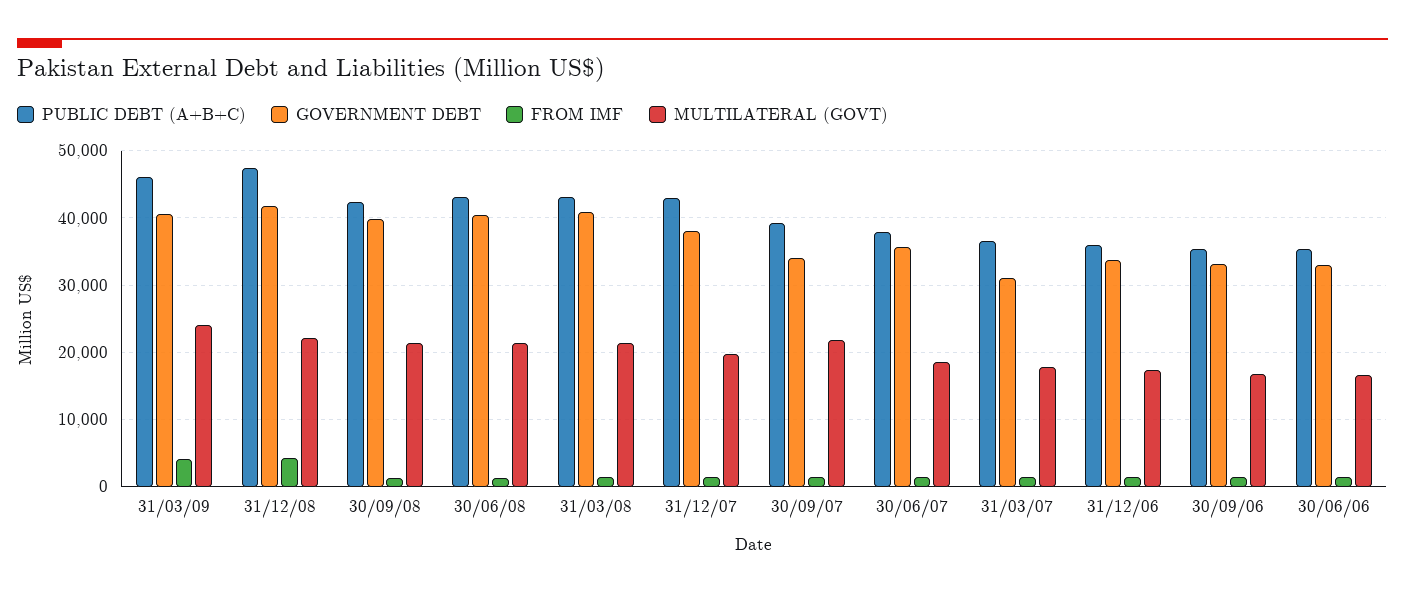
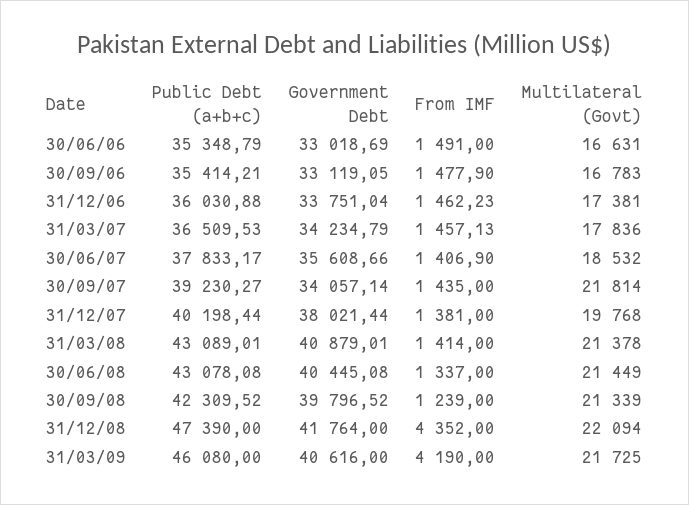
  {
    "PUBLIC DEBT (A+B+C)": {
      "31/03/09": 46080,
      "31/12/08": 47390,
      "30/09/08": 42309.52,
      "30/06/08": 43078.08,
      "31/03/08": 43089.01,
-     "31/12/07": 43000,
+     "31/12/07": 40198.44,
      "30/09/07": 39230.27,
      "30/06/07": 37833.17,
      "31/03/07": 36509.53,
      "31/12/06": 36030.88,
      "30/09/06": 35414.21,
      "30/06/06": 35348.79
    },
    "GOVERNMENT DEBT": {
      "31/03/09": 40616,
      "31/12/08": 41764,
      "30/09/08": 39796.52,
      "30/06/08": 40445.08,
      "31/03/08": 40879.01,
      "31/12/07": 38021.44,
      "30/09/07": 34057.14,
      "30/06/07": 35608.66,
-     "31/03/07": 31000,
+     "31/03/07": 34234.79,
      "31/12/06": 33751.04,
      "30/09/06": 33119.05,
      "30/06/06": 33018.69
    },
    "FROM IMF": {
      "31/03/09": 4190,
      "31/12/08": 4352,
      "30/09/08": 1239,
      "30/06/08": 1337,
      "31/03/08": 1414,
      "31/12/07": 1381,
      "30/09/07": 1435,
      "30/06/07": 1406.9,
      "31/03/07": 1457.13,
      "31/12/06": 1462.23,
      "30/09/06": 1477.9,
      "30/06/06": 1491
    },
    "MULTILATERAL (GOVT)": {
-     "31/03/09": 24000,
+     "31/03/09": 21725,
      "31/12/08": 22094,
      "30/09/08": 21339,
      "30/06/08": 21449,
      "31/03/08": 21378,
      "31/12/07": 19768,
      "30/09/07": 21814,
      "30/06/07": 18532,
      "31/03/07": 17836,
      "31/12/06": 17381,
      "30/09/06": 16783,
      "30/06/06": 16631
    }
  }

